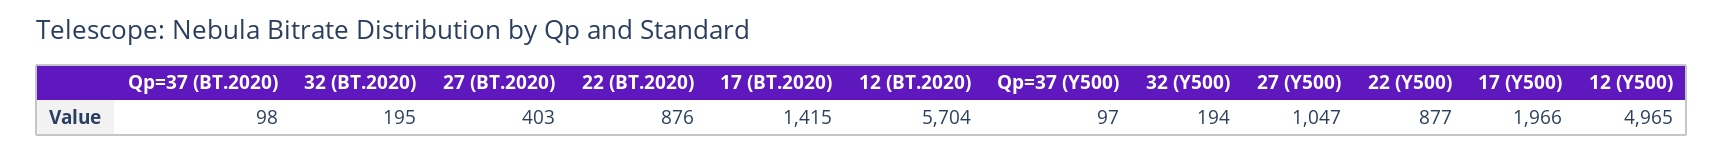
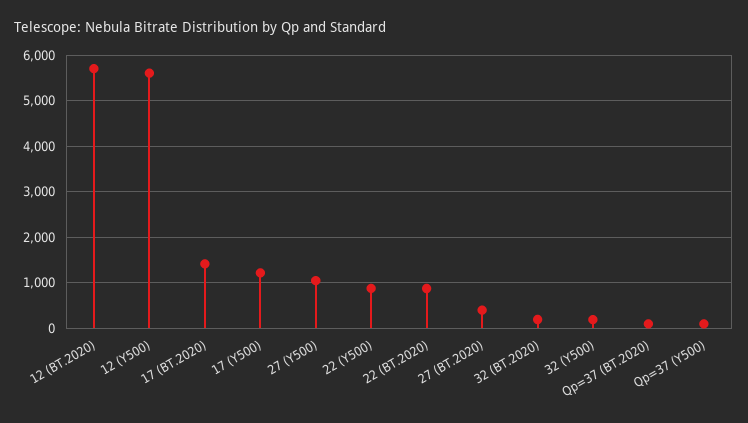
  {
    "Qp=37 (BT.2020)": 98,
    "32 (BT.2020)": 195,
    "27 (BT.2020)": 403,
    "22 (BT.2020)": 876,
    "17 (BT.2020)": 1415,
    "12 (BT.2020)": 5704,
    "Qp=37 (Y500)": 97,
    "32 (Y500)": 194,
    "27 (Y500)": 1047,
    "22 (Y500)": 877,
-   "17 (Y500)": 1966,
+   "17 (Y500)": 1200,
-   "12 (Y500)": 4965
+   "12 (Y500)": 5600
  }

